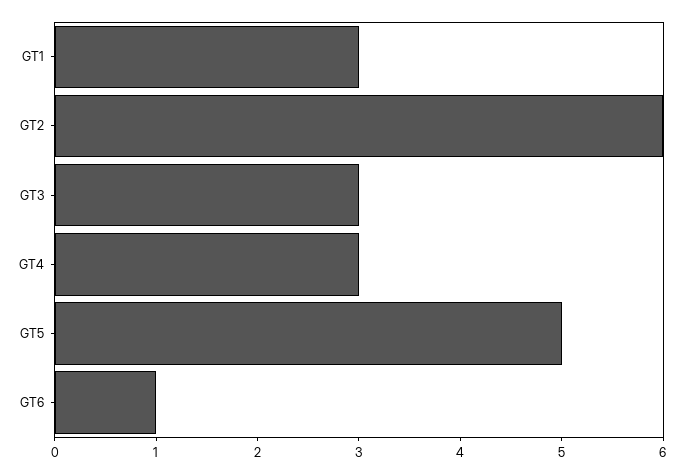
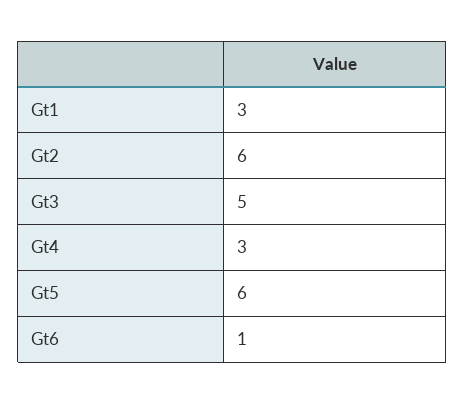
  {
    "GT1": 3,
    "GT2": 6,
-   "GT3": 3,
+   "GT3": 5,
    "GT4": 3,
-   "GT5": 5,
+   "GT5": 6,
    "GT6": 1
  }

